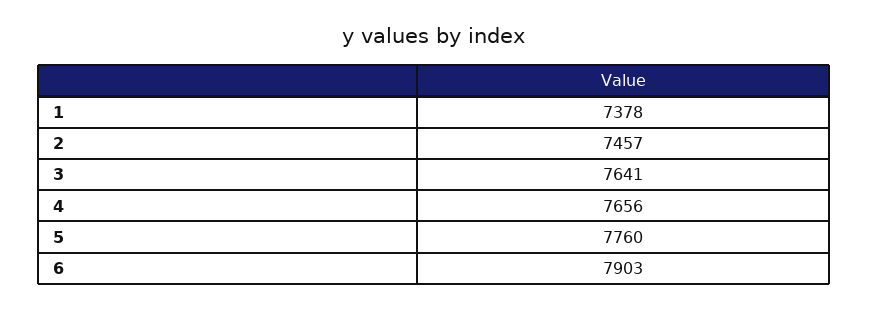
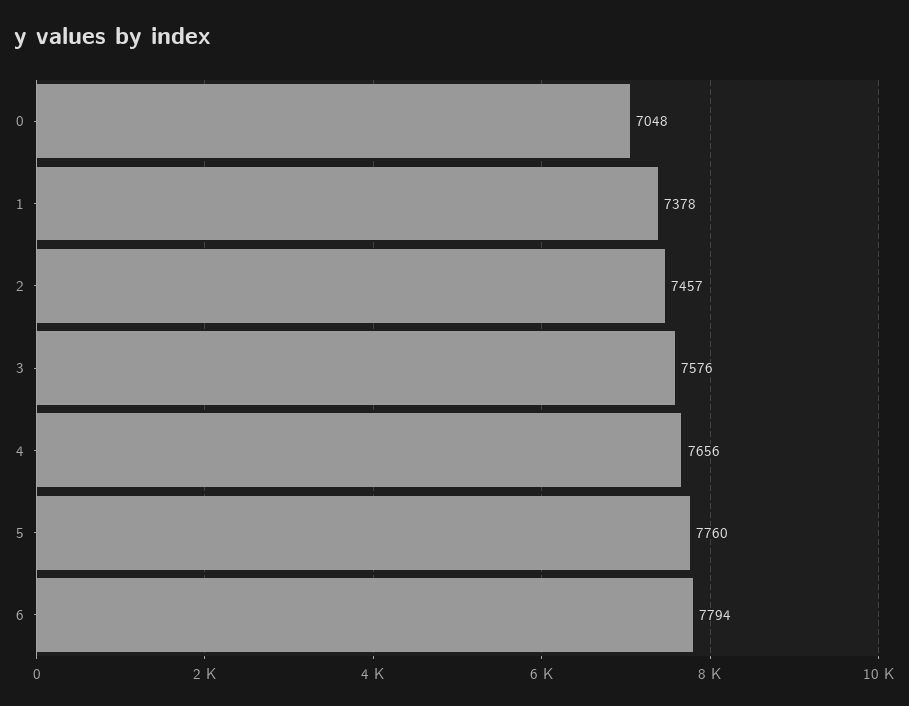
  {
    "1": 7378,
    "2": 7457,
-   "3": 7641,
+   "3": 7576,
    "4": 7656,
    "5": 7760,
-   "6": 7903
+   "6": 7794,
+   "0": 7048
  }

